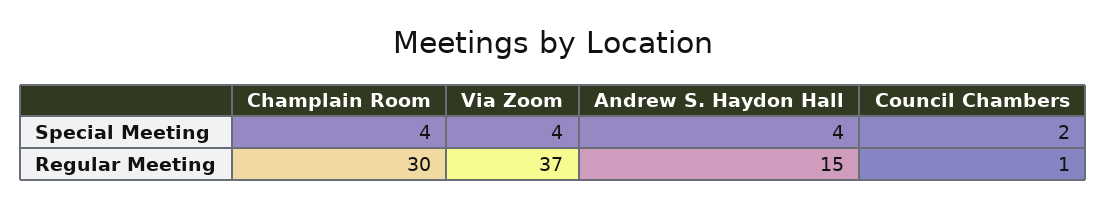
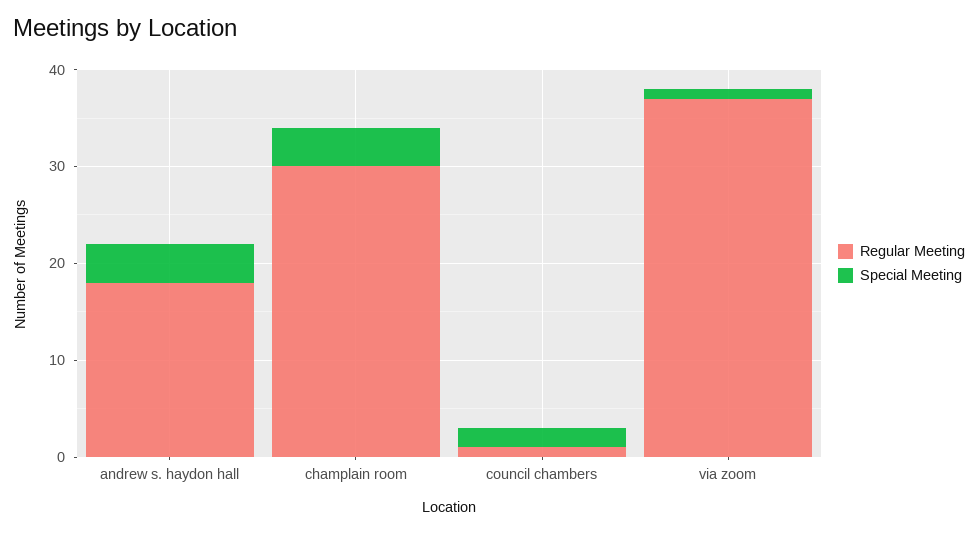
  {
    "Special Meeting": {
      "Champlain Room": 4,
-     "Via Zoom": 4,
+     "Via Zoom": 1,
      "Andrew S. Haydon Hall": 4,
      "Council Chambers": 2
    },
    "Regular Meeting": {
      "Champlain Room": 30,
      "Via Zoom": 37,
-     "Andrew S. Haydon Hall": 15,
+     "Andrew S. Haydon Hall": 18,
      "Council Chambers": 1
    }
  }

